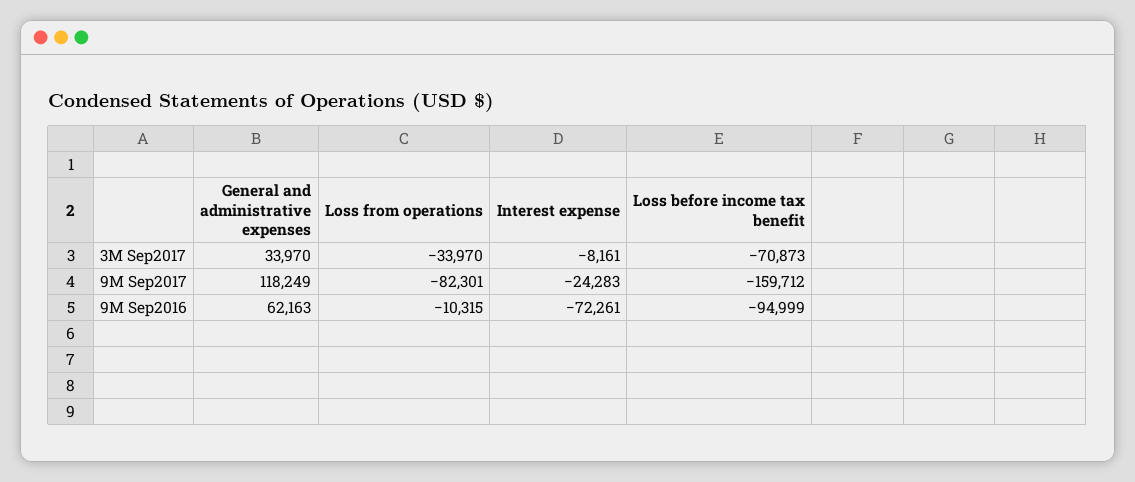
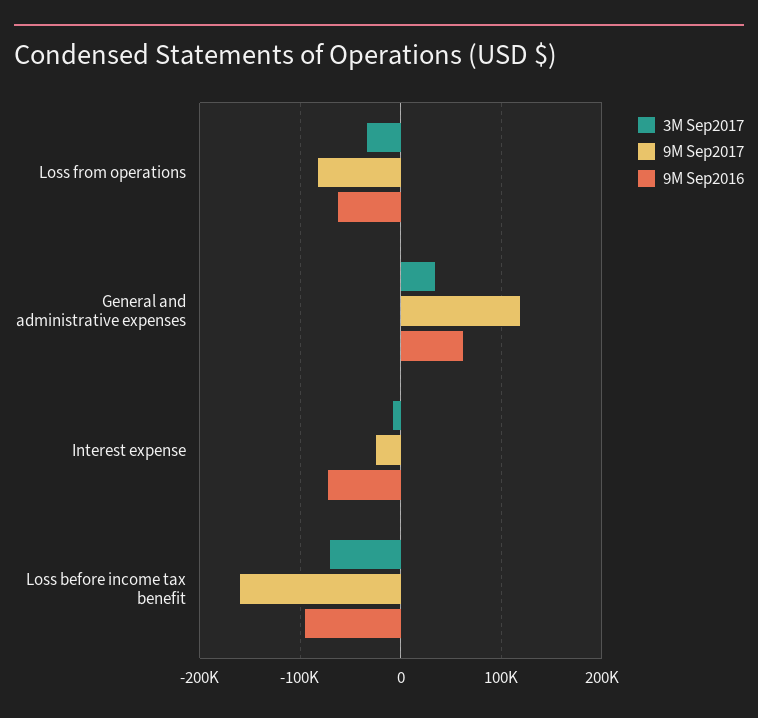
  {
    "3M Sep2017": {
      "General and administrative expenses": 33970,
      "Loss from operations": -33970,
      "Interest expense": -8161,
      "Loss before income tax benefit": -70873
    },
    "9M Sep2017": {
      "General and administrative expenses": 118249,
      "Loss from operations": -82301,
      "Interest expense": -24283,
      "Loss before income tax benefit": -159712
    },
    "9M Sep2016": {
      "General and administrative expenses": 62163,
-     "Loss from operations": -10315,
+     "Loss from operations": -60000,
      "Interest expense": -72261,
      "Loss before income tax benefit": -94999
    }
  }

